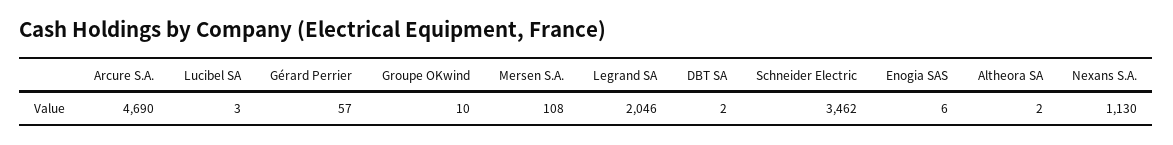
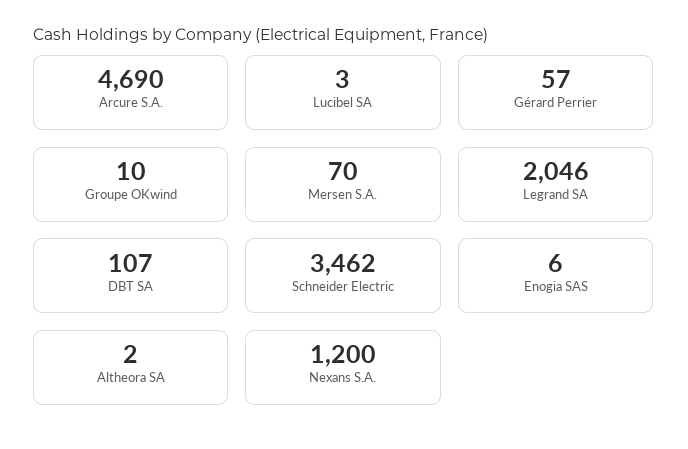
  {
    "Arcure S.A.": 4690,
    "Lucibel SA": 3,
    "Gérard Perrier": 57,
    "Groupe OKwind": 10,
-   "Mersen S.A.": 108,
+   "Mersen S.A.": 70,
    "Legrand SA": 2046,
-   "DBT SA": 2,
+   "DBT SA": 107,
    "Schneider Electric": 3462,
    "Enogia SAS": 6,
    "Altheora SA": 2,
-   "Nexans S.A.": 1130
+   "Nexans S.A.": 1200
  }

